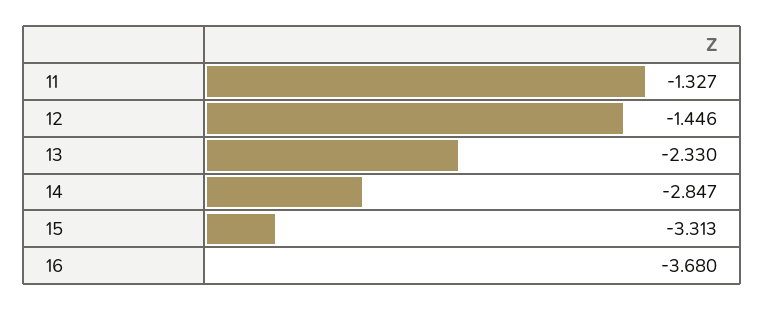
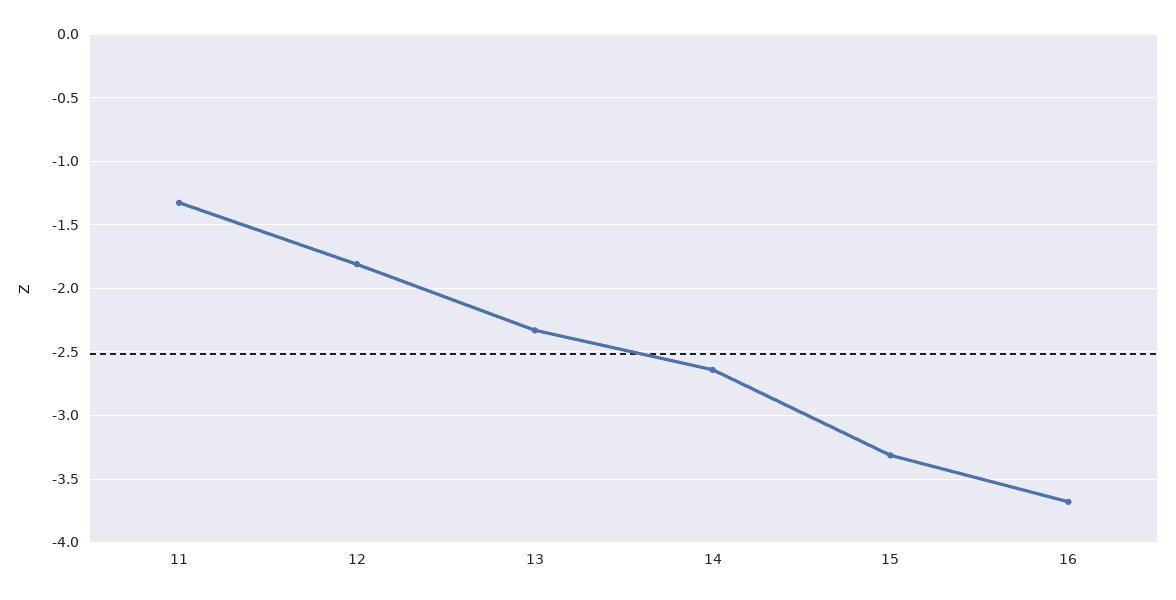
  {
    "11": -1.327,
-   "12": -1.446,
+   "12": -1.8,
    "13": -2.33,
-   "14": -2.847,
+   "14": -2.65,
    "15": -3.313,
    "16": -3.68
  }

